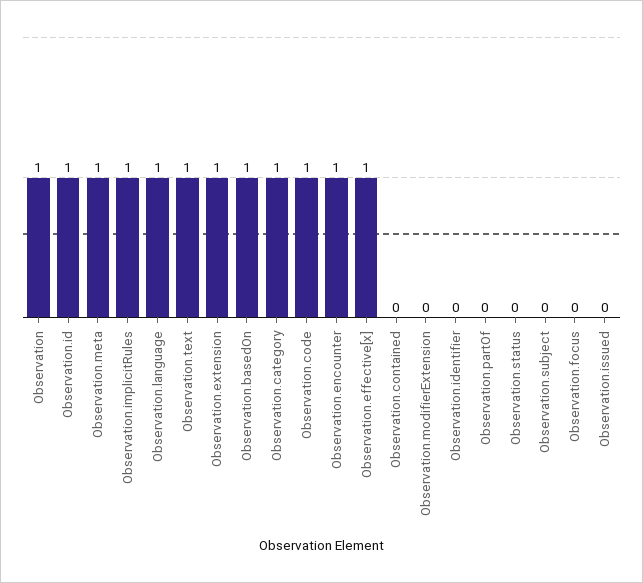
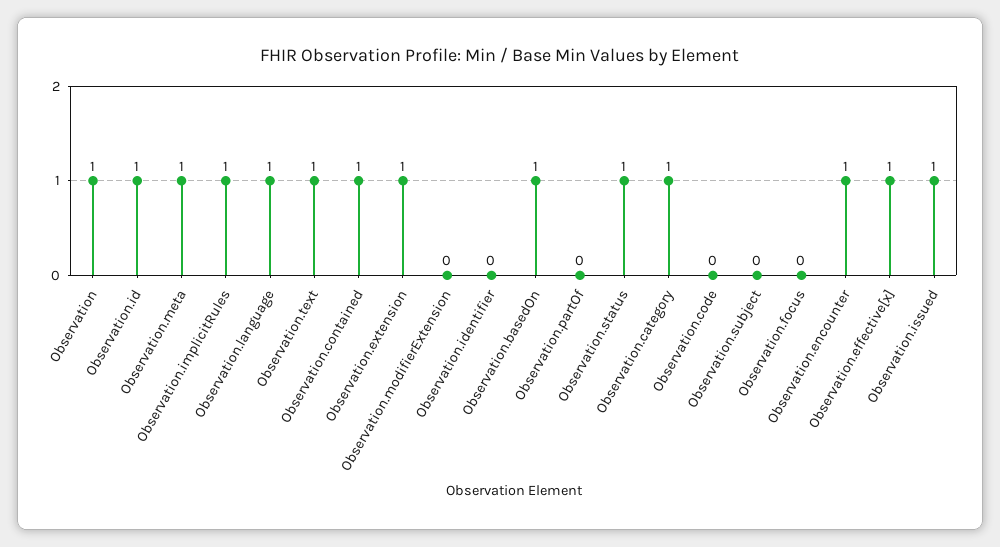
  {
    "Observation": 1,
    "Observation.id": 1,
    "Observation.meta": 1,
    "Observation.implicitRules": 1,
    "Observation.language": 1,
    "Observation.text": 1,
    "Observation.extension": 1,
    "Observation.basedOn": 1,
    "Observation.category": 1,
-   "Observation.code": 1,
+   "Observation.code": 0,
    "Observation.encounter": 1,
    "Observation.effective[x]": 1,
-   "Observation.contained": 0,
+   "Observation.contained": 1,
    "Observation.modifierExtension": 0,
    "Observation.identifier": 0,
    "Observation.partOf": 0,
-   "Observation.status": 0,
+   "Observation.status": 1,
    "Observation.subject": 0,
    "Observation.focus": 0,
-   "Observation.issued": 0
+   "Observation.issued": 1
  }

